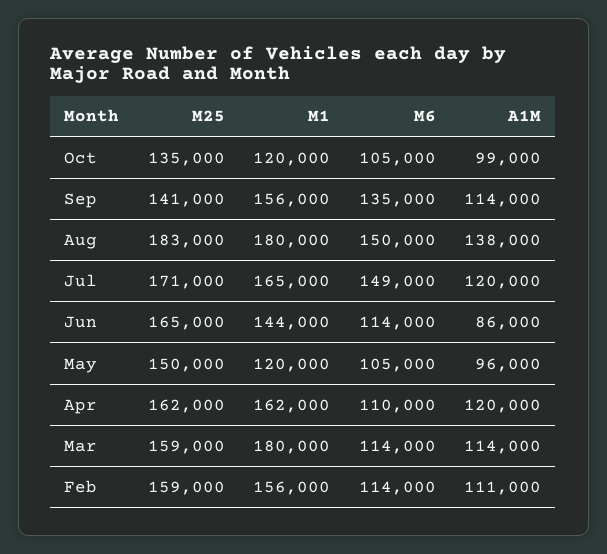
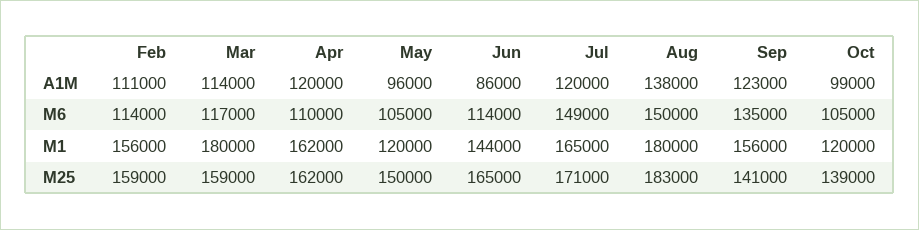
  {
    "M25": {
-     "Oct": 135000,
+     "Oct": 139000,
      "Sep": 141000,
      "Aug": 183000,
      "Jul": 171000,
      "Jun": 165000,
      "May": 150000,
      "Apr": 162000,
      "Mar": 159000,
      "Feb": 159000
    },
    "M1": {
      "Oct": 120000,
      "Sep": 156000,
      "Aug": 180000,
      "Jul": 165000,
      "Jun": 144000,
      "May": 120000,
      "Apr": 162000,
      "Mar": 180000,
      "Feb": 156000
    },
    "M6": {
      "Oct": 105000,
      "Sep": 135000,
      "Aug": 150000,
      "Jul": 149000,
      "Jun": 114000,
      "May": 105000,
      "Apr": 110000,
-     "Mar": 114000,
+     "Mar": 117000,
      "Feb": 114000
    },
    "A1M": {
      "Oct": 99000,
-     "Sep": 114000,
+     "Sep": 123000,
      "Aug": 138000,
      "Jul": 120000,
      "Jun": 86000,
      "May": 96000,
      "Apr": 120000,
      "Mar": 114000,
      "Feb": 111000
    }
  }

